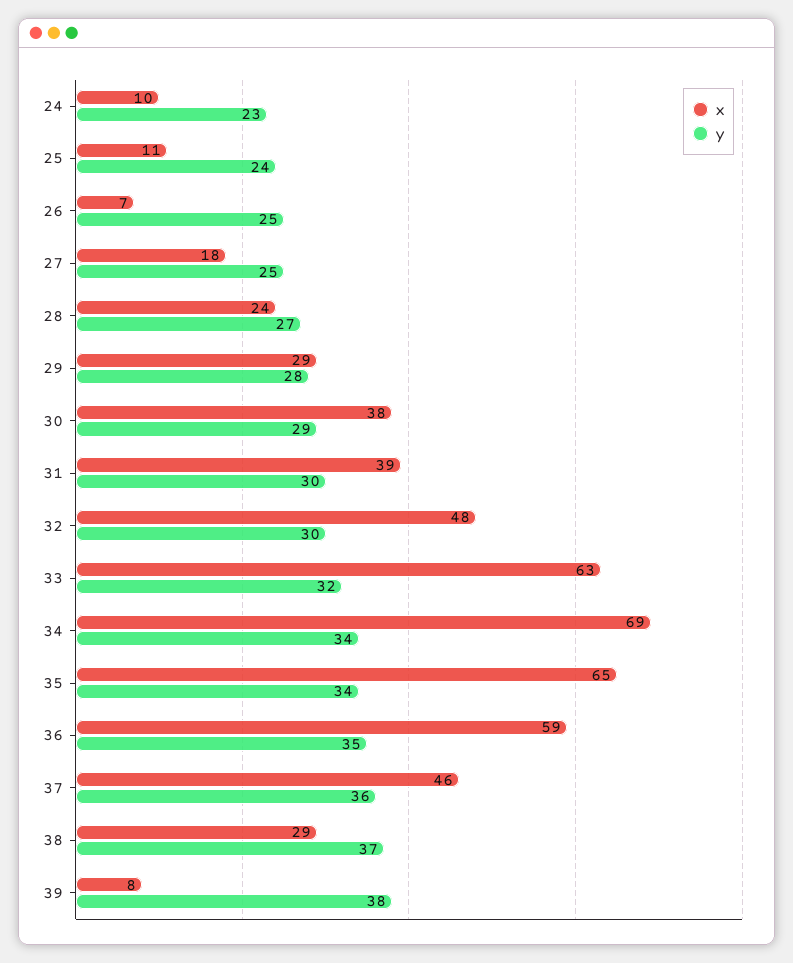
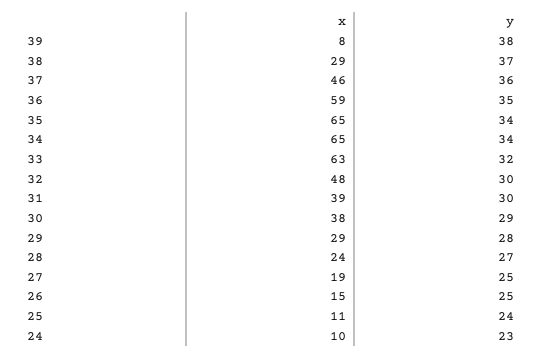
  {
    "x": {
      "24": 10,
      "25": 11,
-     "26": 7,
+     "26": 15,
-     "27": 18,
+     "27": 19,
      "28": 24,
      "29": 29,
      "30": 38,
      "31": 39,
      "32": 48,
      "33": 63,
-     "34": 69,
+     "34": 65,
      "35": 65,
      "36": 59,
      "37": 46,
      "38": 29,
      "39": 8
    },
    "y": {
      "24": 23,
      "25": 24,
      "26": 25,
      "27": 25,
      "28": 27,
      "29": 28,
      "30": 29,
      "31": 30,
      "32": 30,
      "33": 32,
      "34": 34,
      "35": 34,
      "36": 35,
      "37": 36,
      "38": 37,
      "39": 38
    }
  }

